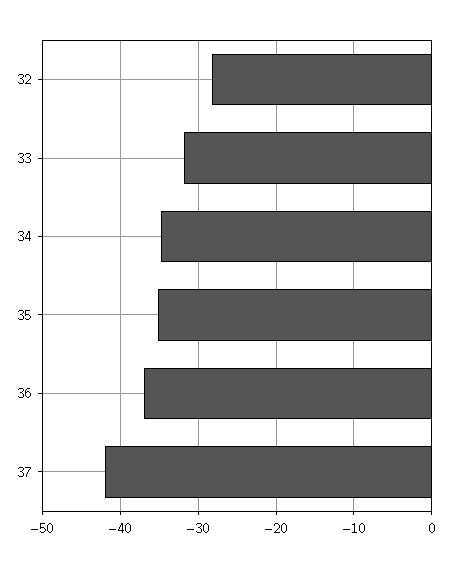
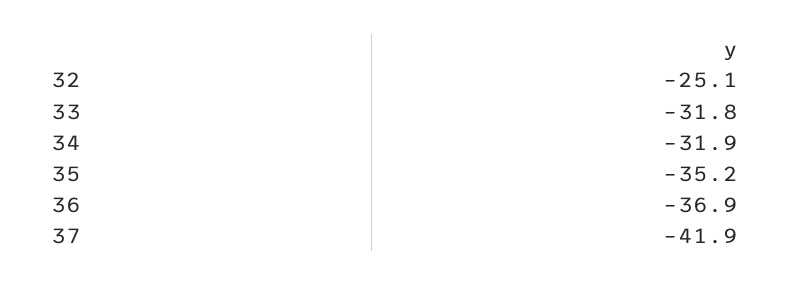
  {
-   "32": -28,
+   "32": -25.1,
    "33": -31.8,
-   "34": -35,
+   "34": -31.9,
    "35": -35.2,
    "36": -36.9,
    "37": -41.9
  }

